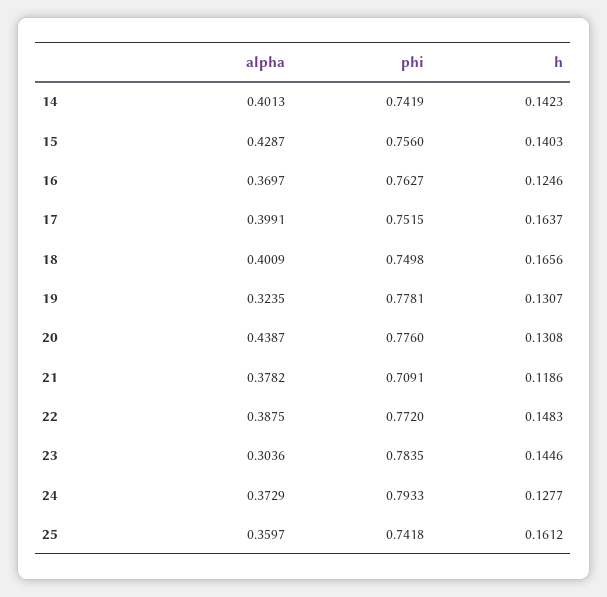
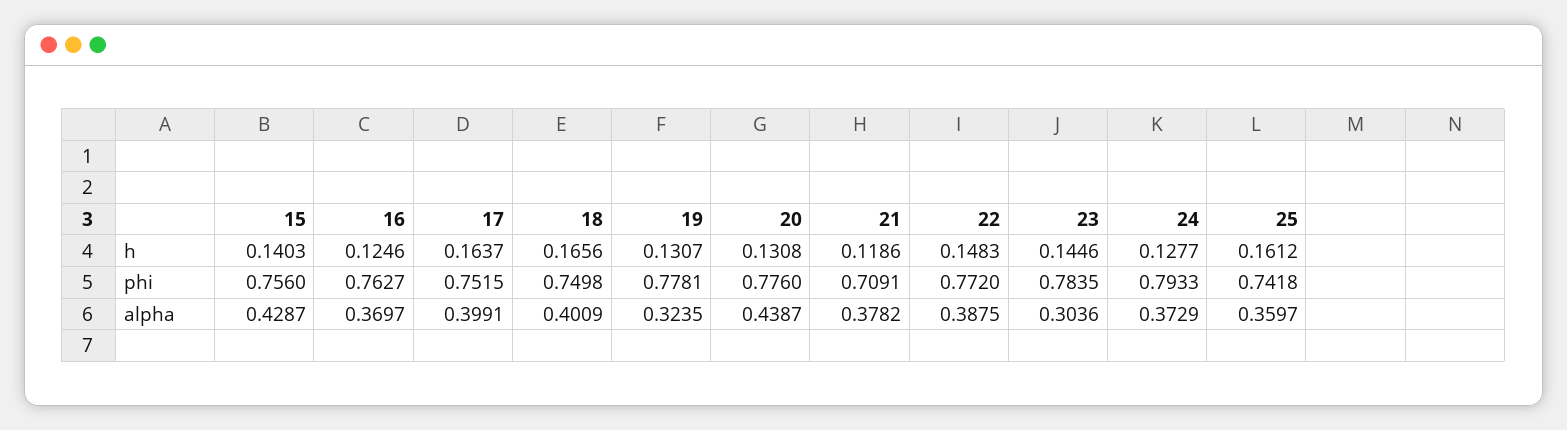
  {
    "alpha": {
-     "14": 0.4013,
      "15": 0.4287,
      "16": 0.3697,
      "17": 0.3991,
      "18": 0.4009,
      "19": 0.3235,
      "20": 0.4387,
      "21": 0.3782,
      "22": 0.3875,
      "23": 0.3036,
      "24": 0.3729,
      "25": 0.3597
    },
    "phi": {
-     "14": 0.7419,
      "15": 0.756,
      "16": 0.7627,
      "17": 0.7515,
      "18": 0.7498,
      "19": 0.7781,
      "20": 0.776,
      "21": 0.7091,
      "22": 0.772,
      "23": 0.7835,
      "24": 0.7933,
      "25": 0.7418
    },
    "h": {
-     "14": 0.1423,
      "15": 0.1403,
      "16": 0.1246,
      "17": 0.1637,
      "18": 0.1656,
      "19": 0.1307,
      "20": 0.1308,
      "21": 0.1186,
      "22": 0.1483,
      "23": 0.1446,
      "24": 0.1277,
      "25": 0.1612
    }
  }

